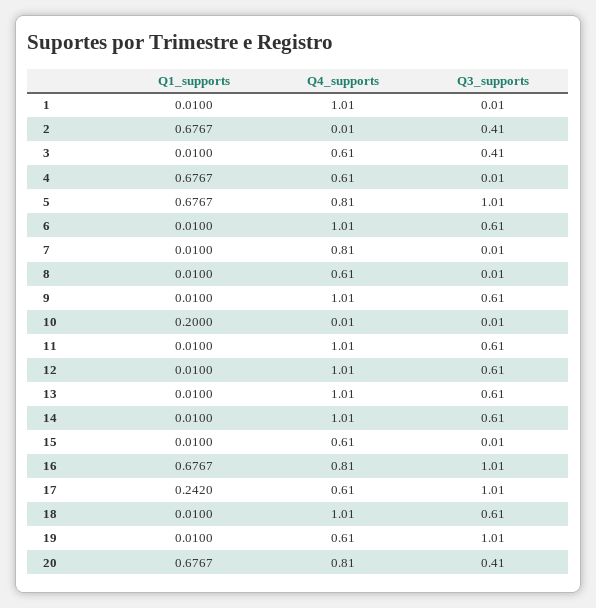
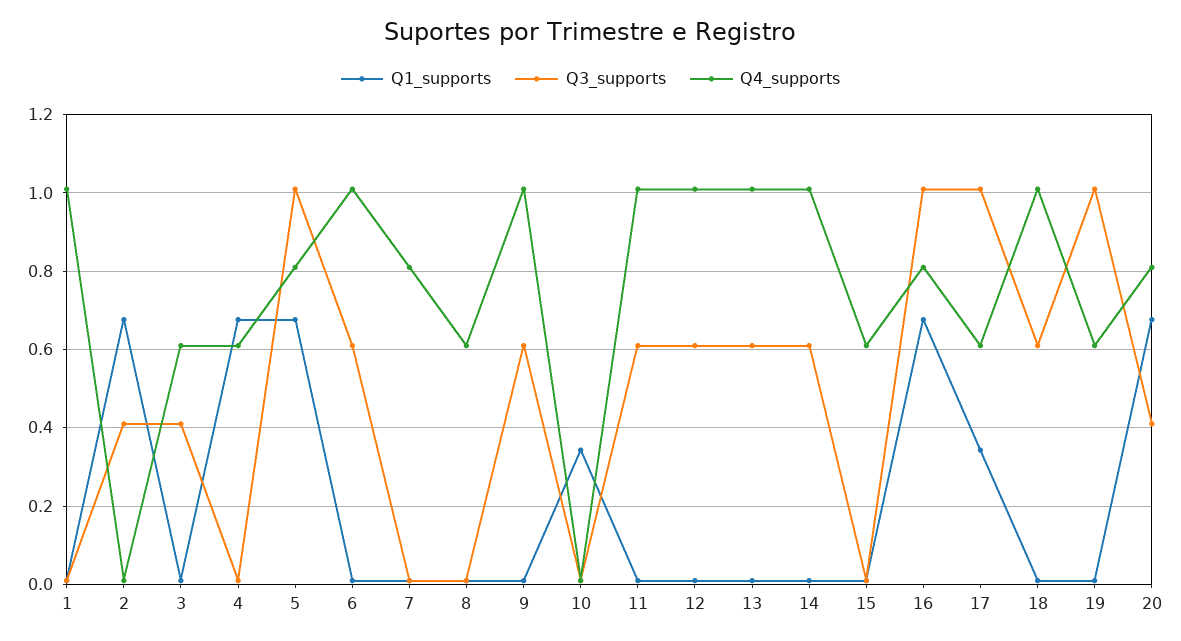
  {
    "Q1_supports": {
      "1": 0.01,
      "2": 0.6767,
      "3": 0.01,
      "4": 0.6767,
      "5": 0.6767,
      "6": 0.01,
      "7": 0.01,
      "8": 0.01,
      "9": 0.01,
-     "10": 0.2,
+     "10": 0.34,
      "11": 0.01,
      "12": 0.01,
      "13": 0.01,
      "14": 0.01,
      "15": 0.01,
      "16": 0.6767,
-     "17": 0.242,
+     "17": 0.34,
      "18": 0.01,
      "19": 0.01,
      "20": 0.6767
    },
    "Q4_supports": {
      "1": 1.01,
      "2": 0.01,
      "3": 0.61,
      "4": 0.61,
      "5": 0.81,
      "6": 1.01,
      "7": 0.81,
      "8": 0.61,
      "9": 1.01,
      "10": 0.01,
      "11": 1.01,
      "12": 1.01,
      "13": 1.01,
      "14": 1.01,
      "15": 0.61,
      "16": 0.81,
      "17": 0.61,
      "18": 1.01,
      "19": 0.61,
      "20": 0.81
    },
    "Q3_supports": {
      "1": 0.01,
      "2": 0.41,
      "3": 0.41,
      "4": 0.01,
      "5": 1.01,
      "6": 0.61,
      "7": 0.01,
      "8": 0.01,
      "9": 0.61,
      "10": 0.01,
      "11": 0.61,
      "12": 0.61,
      "13": 0.61,
      "14": 0.61,
      "15": 0.01,
      "16": 1.01,
      "17": 1.01,
      "18": 0.61,
      "19": 1.01,
      "20": 0.41
    }
  }

